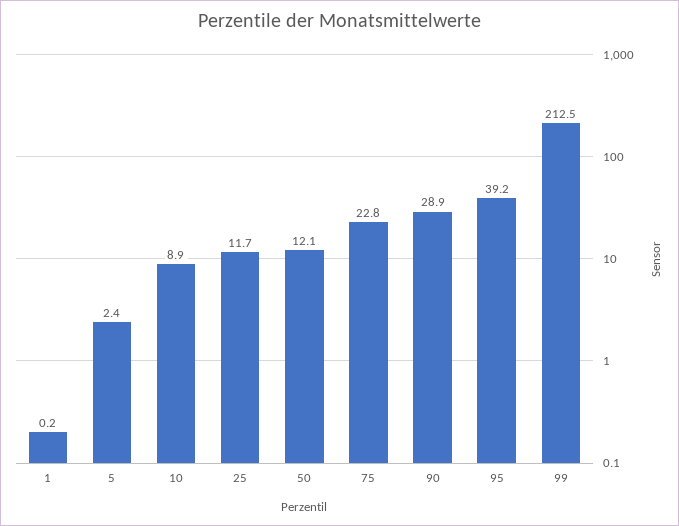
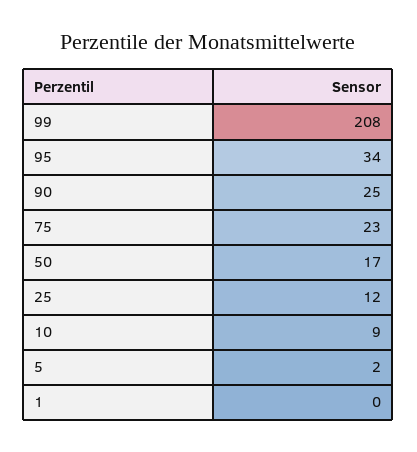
  {
    "1": 0.2,
    "5": 2.4,
    "10": 8.9,
    "25": 11.7,
-   "50": 12.1,
+   "50": 17,
    "75": 22.8,
-   "90": 28.9,
+   "90": 25,
-   "95": 39.2,
+   "95": 34,
-   "99": 212.5
+   "99": 208
  }

